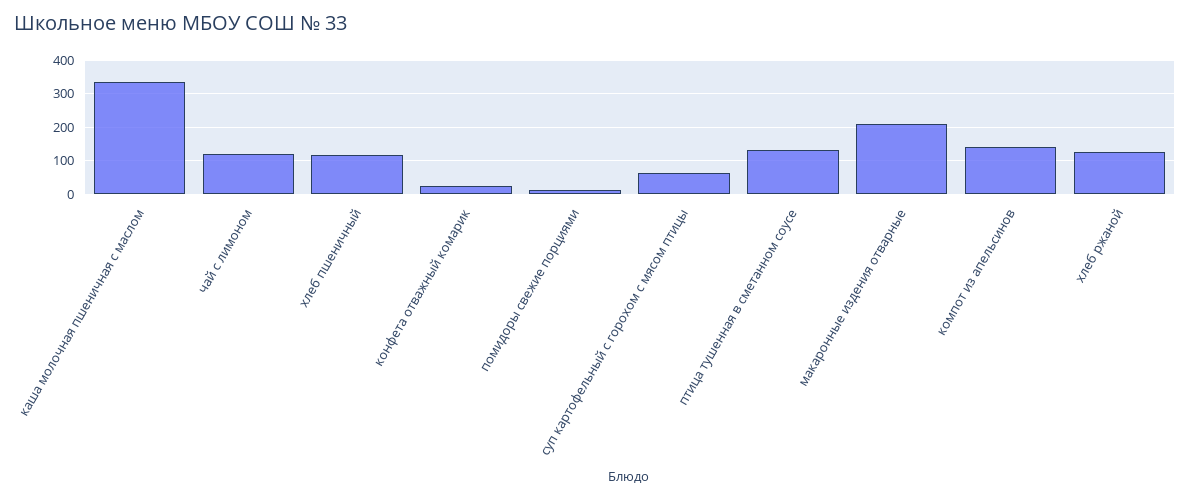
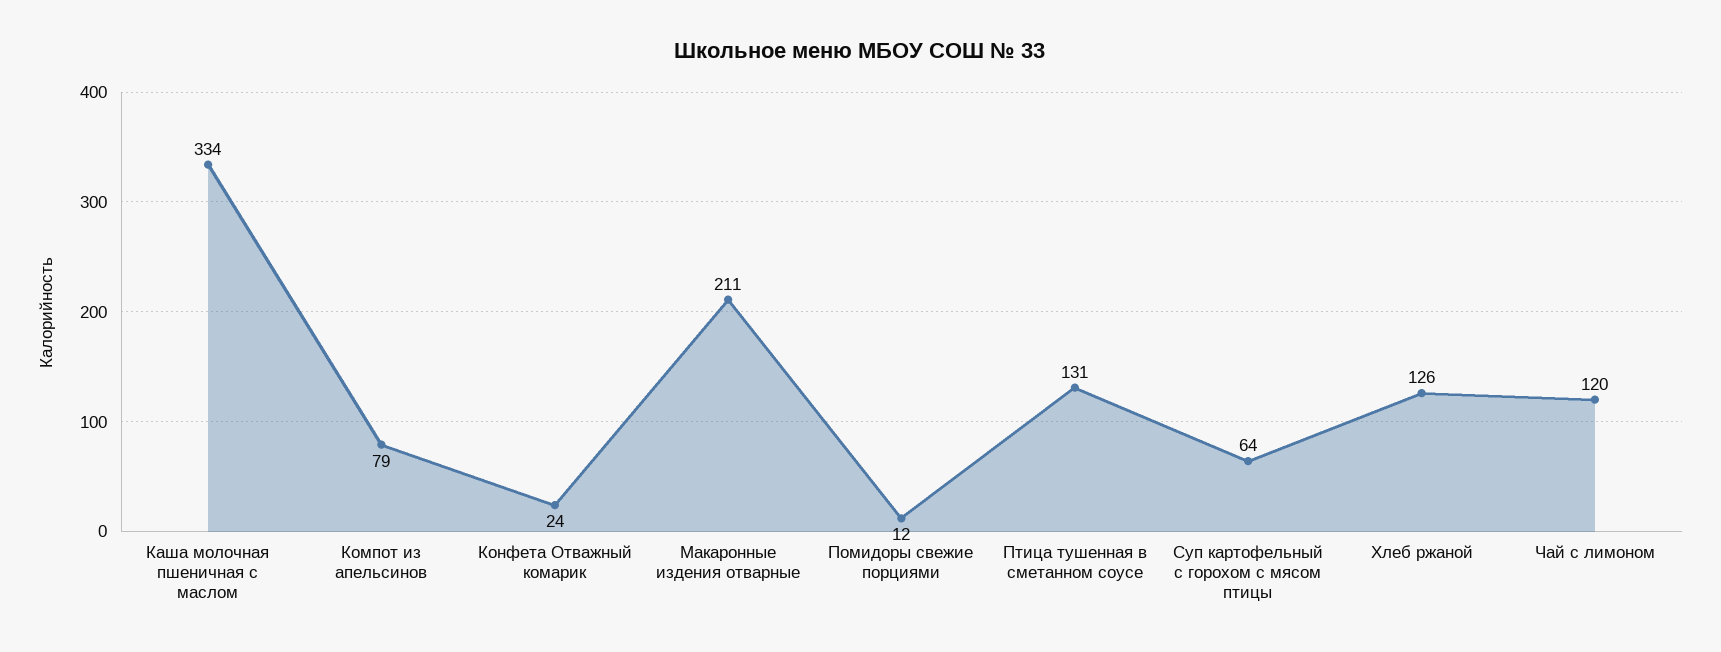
  {
    "каша молочная пшеничная с маслом": 334,
    "чай с лимоном": 120,
-   "хлеб пшеничный": 120,
    "конфета отважный комарик": 24,
    "помидоры свежие порциями": 12,
    "суп картофельный с горохом с мясом птицы": 64,
    "птица тушенная в сметанном соусе": 131,
    "макаронные издения отварные": 211,
-   "компот из апельсинов": 140,
+   "компот из апельсинов": 79,
    "хлеб ржаной": 126
  }

